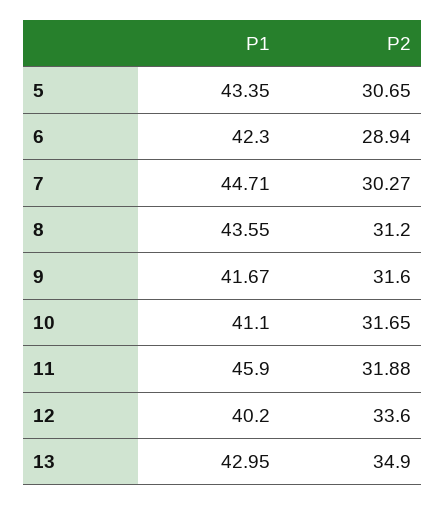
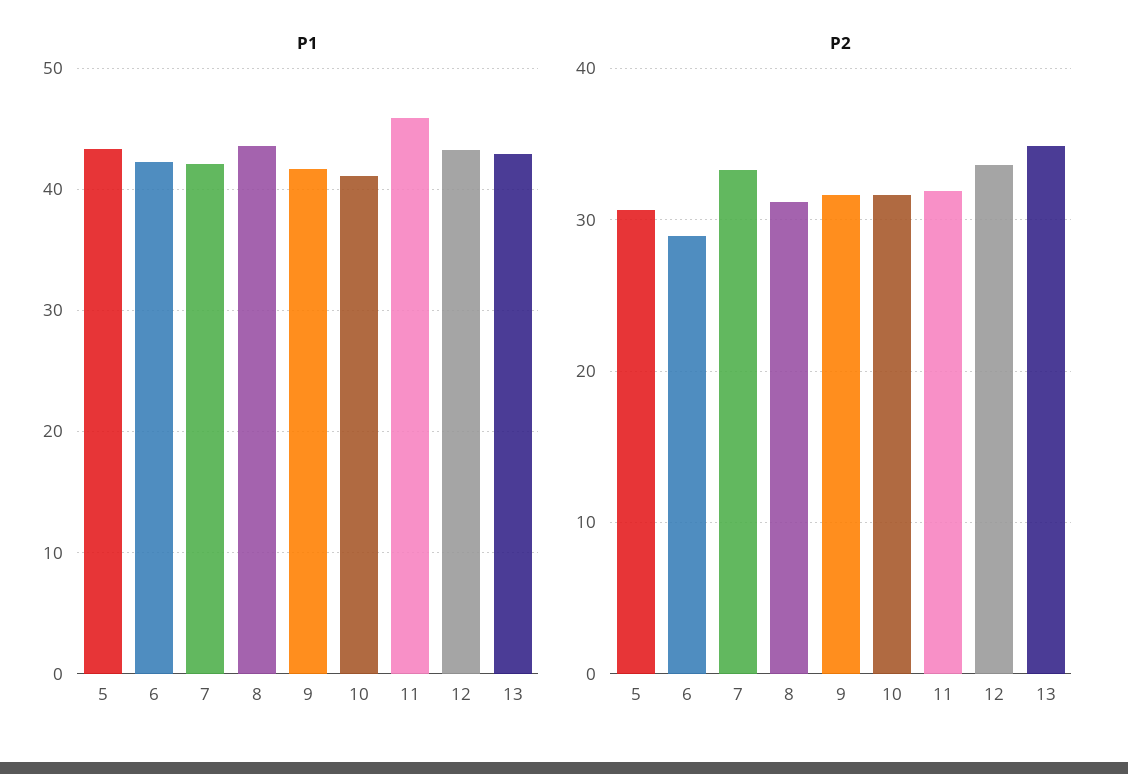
  {
    "P1": {
      "5": 43.35,
      "6": 42.3,
-     "7": 44.71,
+     "7": 42,
      "8": 43.55,
      "9": 41.67,
      "10": 41.1,
      "11": 45.9,
-     "12": 40.2,
+     "12": 43,
      "13": 42.95
    },
    "P2": {
      "5": 30.65,
      "6": 28.94,
-     "7": 30.27,
+     "7": 33,
      "8": 31.2,
      "9": 31.6,
      "10": 31.65,
      "11": 31.88,
      "12": 33.6,
      "13": 34.9
    }
  }

